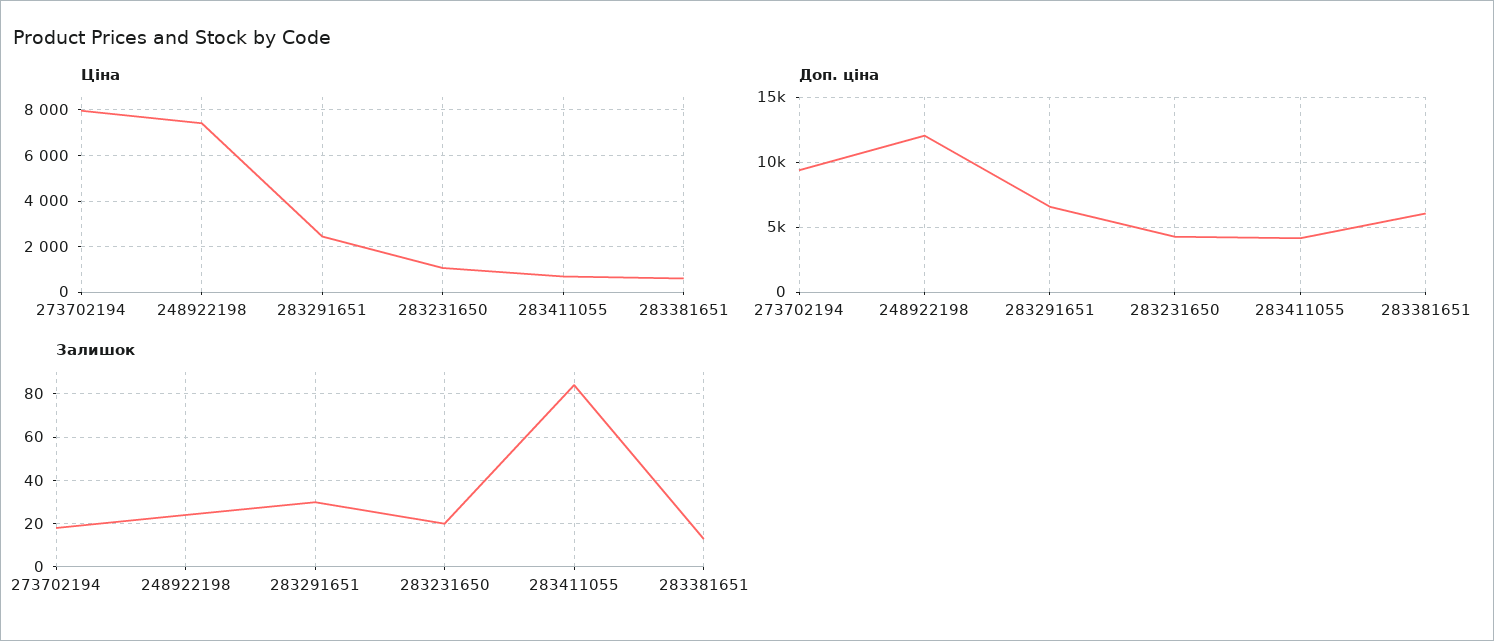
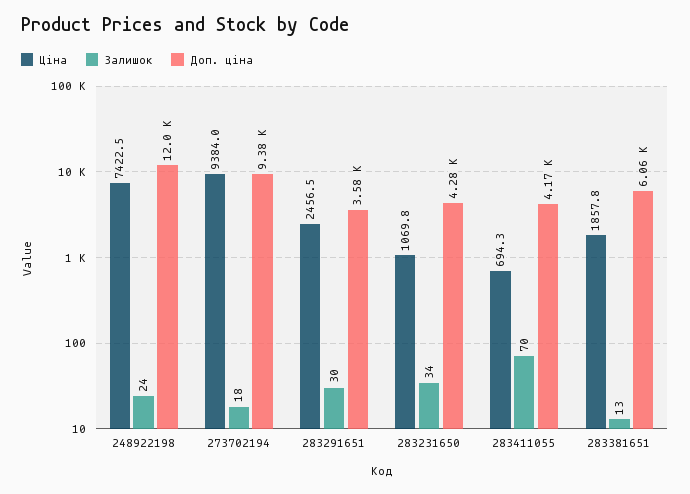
  {
    "Ціна": {
-     "273702194": 8000,
+     "273702194": 9384,
      "248922198": 7422.5,
      "283291651": 2456.5,
      "283231650": 1069.8,
      "283411055": 694.3,
-     "283381651": 500
+     "283381651": 1857.8
    },
    "Доп. ціна": {
      "273702194": 9380,
      "248922198": 12000,
-     "283291651": 6500,
+     "283291651": 3580,
      "283231650": 4280,
      "283411055": 4170,
      "283381651": 6060
    },
    "Залишок": {
      "273702194": 18,
      "248922198": 24,
      "283291651": 30,
-     "283231650": 20,
+     "283231650": 34,
-     "283411055": 85,
+     "283411055": 70,
      "283381651": 13
    }
  }

